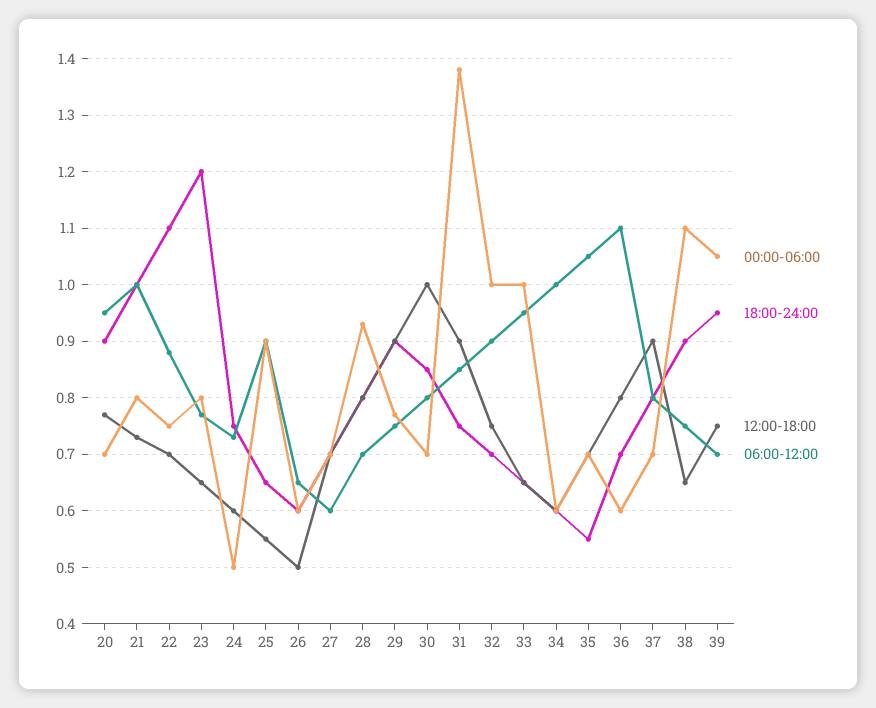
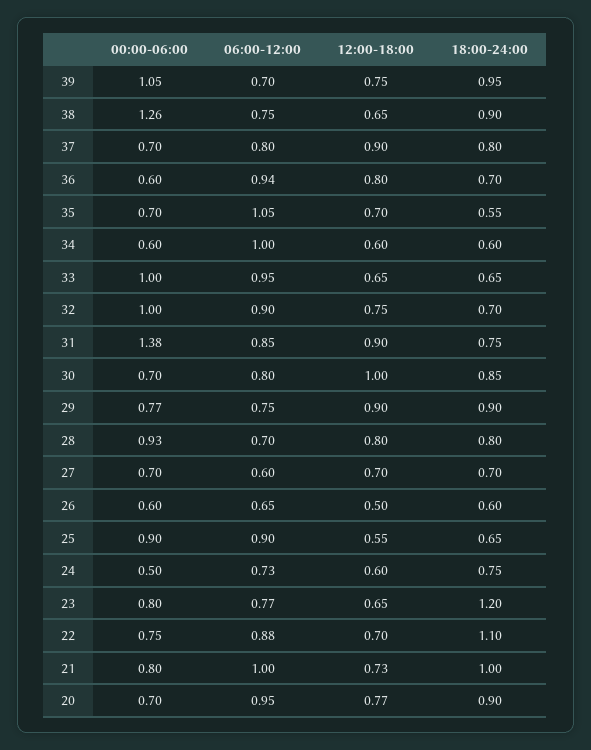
  {
    "00:00-06:00": {
      "20": 0.7,
      "21": 0.8,
      "22": 0.75,
      "23": 0.8,
      "24": 0.5,
      "25": 0.9,
      "26": 0.6,
      "27": 0.7,
      "28": 0.93,
      "29": 0.77,
      "30": 0.7,
      "31": 1.38,
      "32": 1,
      "33": 1,
      "34": 0.6,
      "35": 0.7,
      "36": 0.6,
      "37": 0.7,
-     "38": 1.1,
+     "38": 1.26,
      "39": 1.05
    },
    "18:00-24:00": {
      "20": 0.9,
      "21": 1,
      "22": 1.1,
      "23": 1.2,
      "24": 0.75,
      "25": 0.65,
      "26": 0.6,
      "27": 0.7,
      "28": 0.8,
      "29": 0.9,
      "30": 0.85,
      "31": 0.75,
      "32": 0.7,
      "33": 0.65,
      "34": 0.6,
      "35": 0.55,
      "36": 0.7,
      "37": 0.8,
      "38": 0.9,
      "39": 0.95
    },
    "12:00-18:00": {
      "20": 0.77,
      "21": 0.73,
      "22": 0.7,
      "23": 0.65,
      "24": 0.6,
      "25": 0.55,
      "26": 0.5,
      "27": 0.7,
      "28": 0.8,
      "29": 0.9,
      "30": 1,
      "31": 0.9,
      "32": 0.75,
      "33": 0.65,
      "34": 0.6,
      "35": 0.7,
      "36": 0.8,
      "37": 0.9,
      "38": 0.65,
      "39": 0.75
    },
    "06:00-12:00": {
      "20": 0.95,
      "21": 1,
      "22": 0.88,
      "23": 0.77,
      "24": 0.73,
      "25": 0.9,
      "26": 0.65,
      "27": 0.6,
      "28": 0.7,
      "29": 0.75,
      "30": 0.8,
      "31": 0.85,
      "32": 0.9,
      "33": 0.95,
      "34": 1,
      "35": 1.05,
-     "36": 1.1,
+     "36": 0.94,
      "37": 0.8,
      "38": 0.75,
      "39": 0.7
    }
  }

